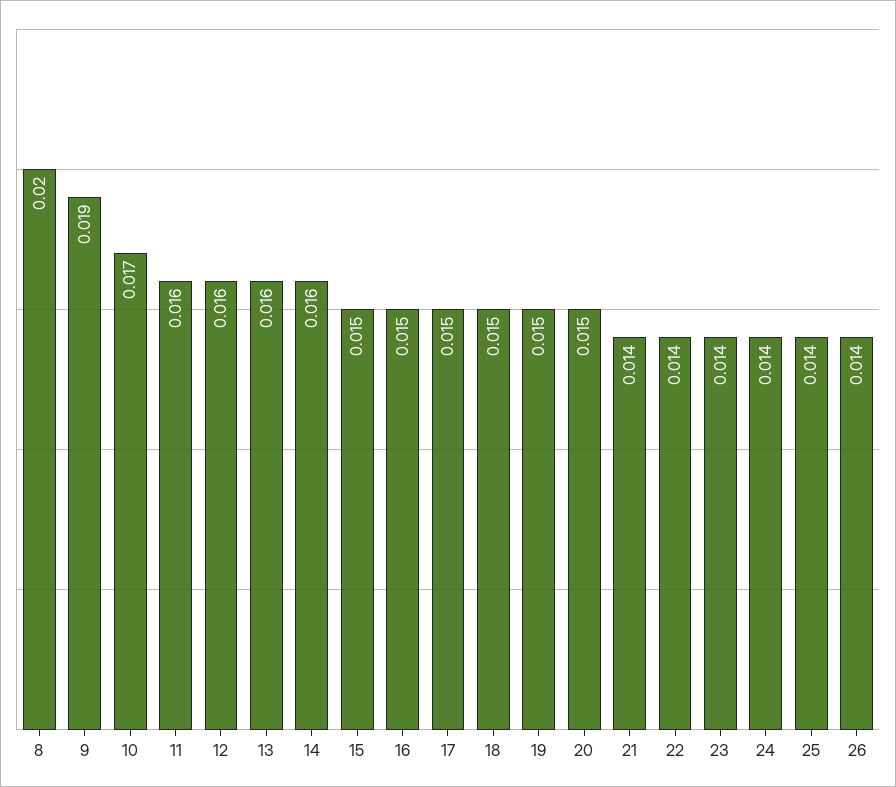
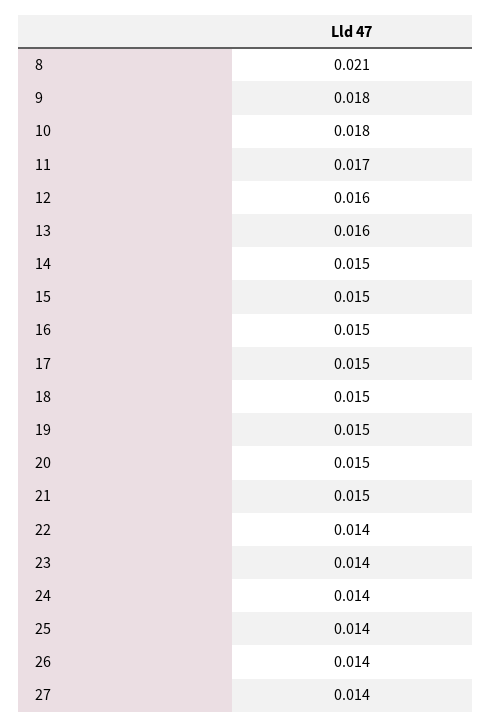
  {
-   "8": 0.02,
+   "8": 0.021,
-   "9": 0.019,
+   "9": 0.018,
-   "10": 0.017,
+   "10": 0.018,
-   "11": 0.016,
+   "11": 0.017,
    "12": 0.016,
    "13": 0.016,
-   "14": 0.016,
+   "14": 0.015,
    "15": 0.015,
    "16": 0.015,
    "17": 0.015,
    "18": 0.015,
    "19": 0.015,
    "20": 0.015,
-   "21": 0.014,
+   "21": 0.015,
    "22": 0.014,
    "23": 0.014,
    "24": 0.014,
    "25": 0.014,
-   "26": 0.014
+   "26": 0.014,
+   "27": 0.014
  }

